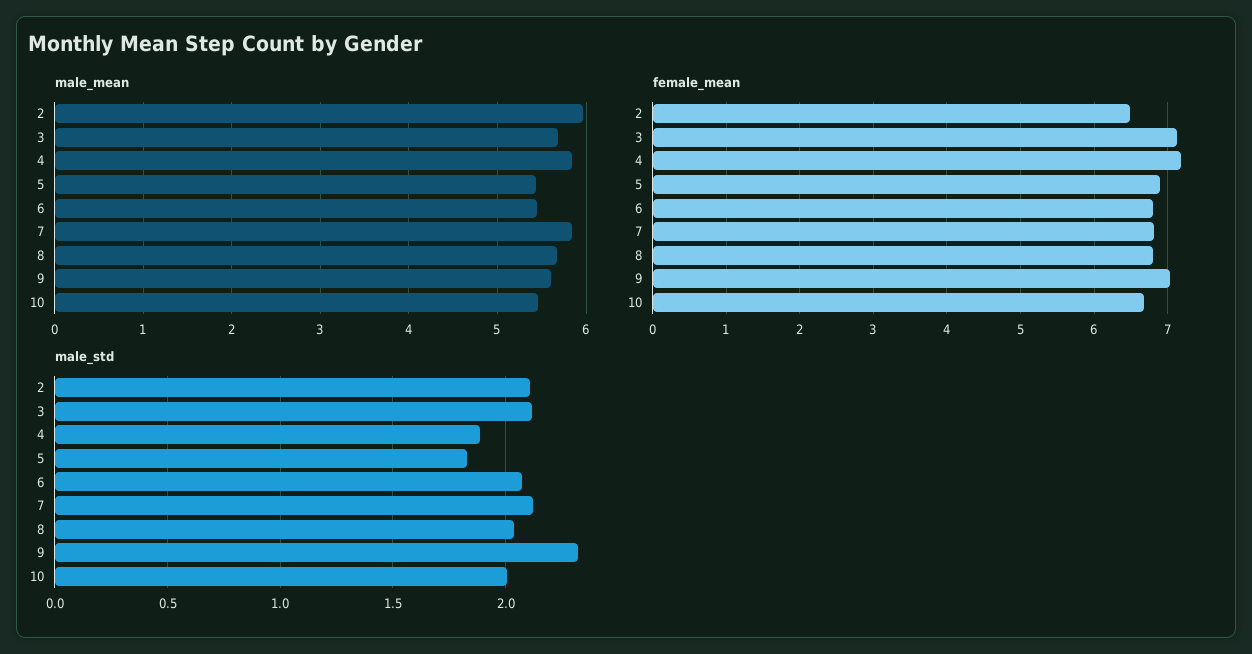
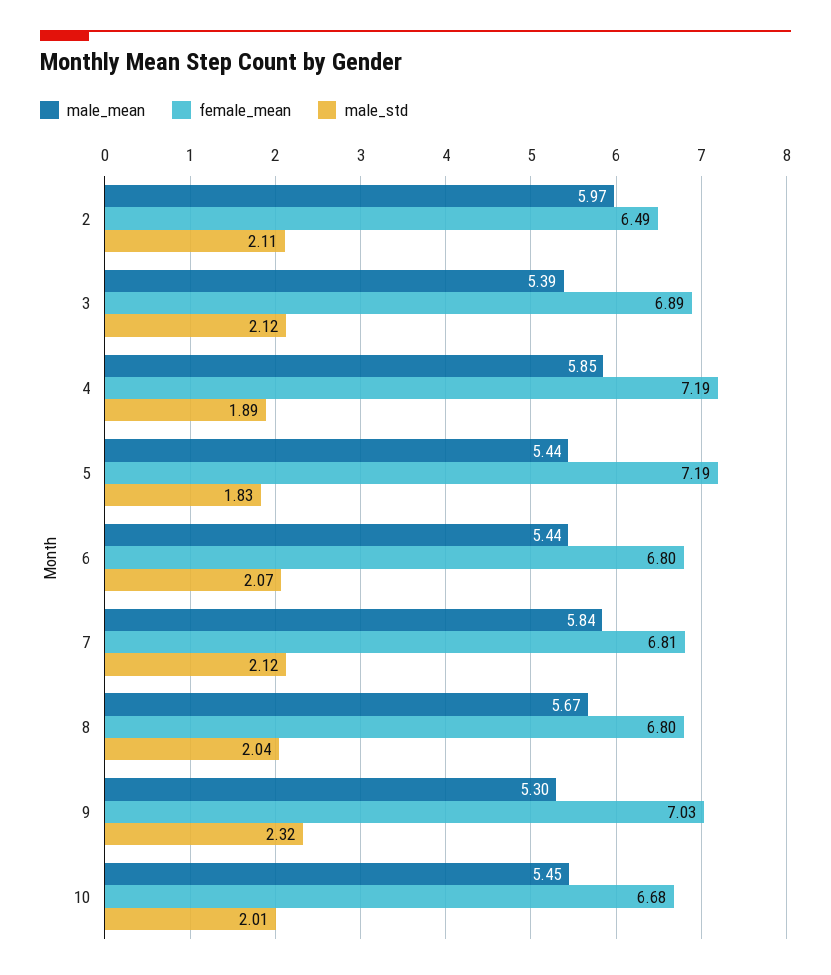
  {
    "male_mean": {
      "2": 5.97,
-     "3": 5.7,
+     "3": 5.39,
      "4": 5.85,
      "5": 5.44,
      "6": 5.44,
      "7": 5.84,
      "8": 5.67,
-     "9": 5.6,
+     "9": 5.3,
      "10": 5.45
    },
    "female_mean": {
      "2": 6.49,
-     "3": 7.1,
+     "3": 6.89,
      "4": 7.19,
-     "5": 6.9,
+     "5": 7.19,
      "6": 6.8,
      "7": 6.81,
      "8": 6.8,
      "9": 7.03,
      "10": 6.68
    },
    "male_std": {
      "2": 2.11,
      "3": 2.12,
      "4": 1.89,
      "5": 1.83,
      "6": 2.07,
      "7": 2.12,
      "8": 2.04,
      "9": 2.32,
      "10": 2.01
    }
  }

